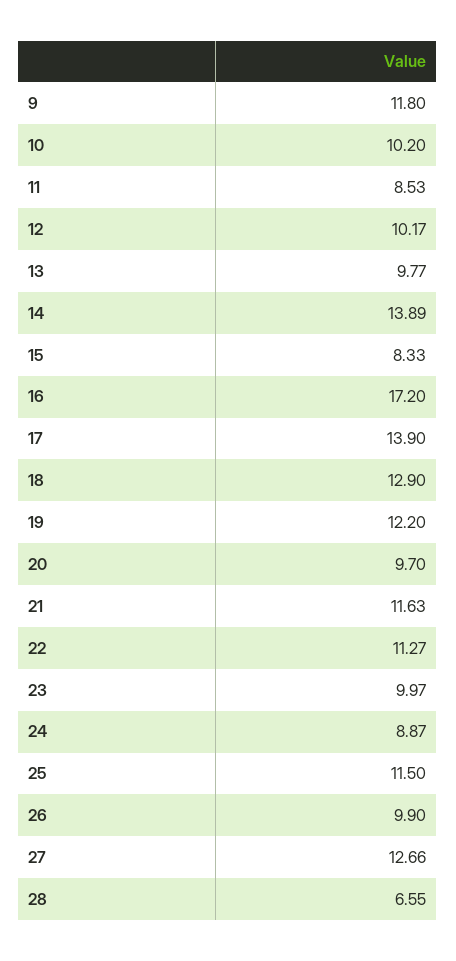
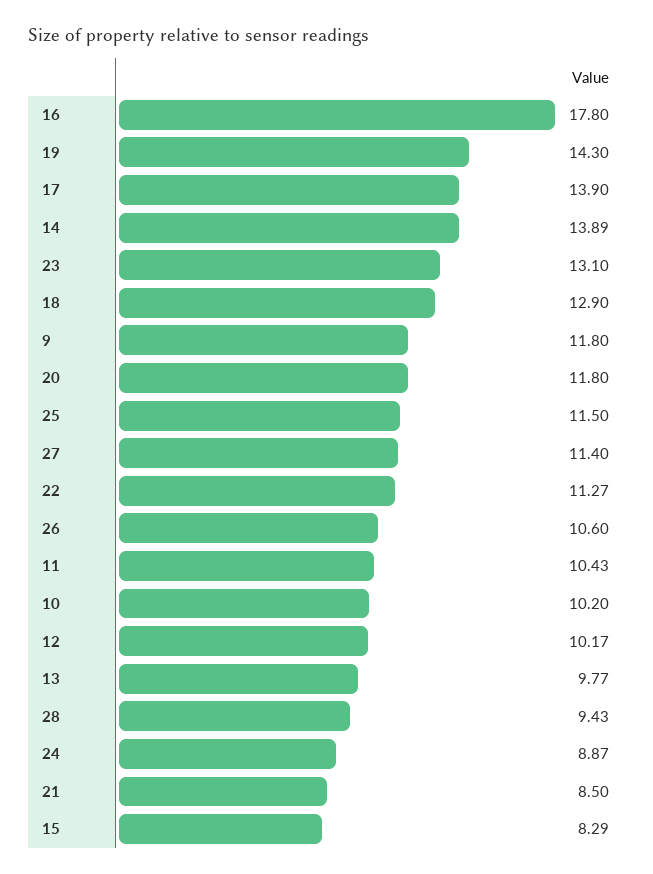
  {
    "9": 11.8,
    "10": 10.2,
-   "11": 8.53,
+   "11": 10.43,
    "12": 10.17,
    "13": 9.77,
    "14": 13.89,
-   "15": 8.33,
+   "15": 8.29,
-   "16": 17.2,
+   "16": 17.8,
    "17": 13.9,
    "18": 12.9,
-   "19": 12.2,
+   "19": 14.3,
-   "20": 9.7,
+   "20": 11.8,
-   "21": 11.63,
+   "21": 8.5,
    "22": 11.27,
-   "23": 9.97,
+   "23": 13.1,
    "24": 8.87,
    "25": 11.5,
-   "26": 9.9,
+   "26": 10.6,
-   "27": 12.66,
+   "27": 11.4,
-   "28": 6.55
+   "28": 9.43
  }

